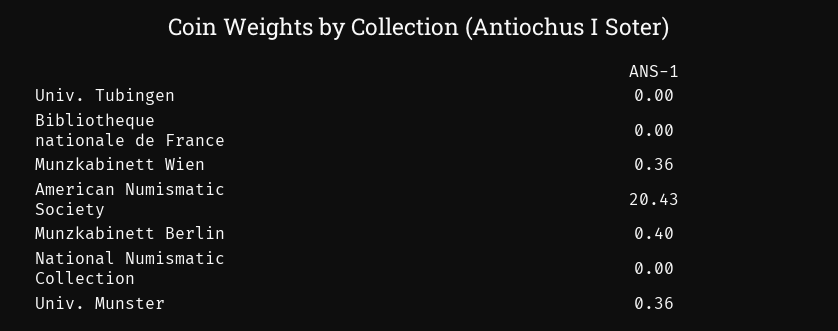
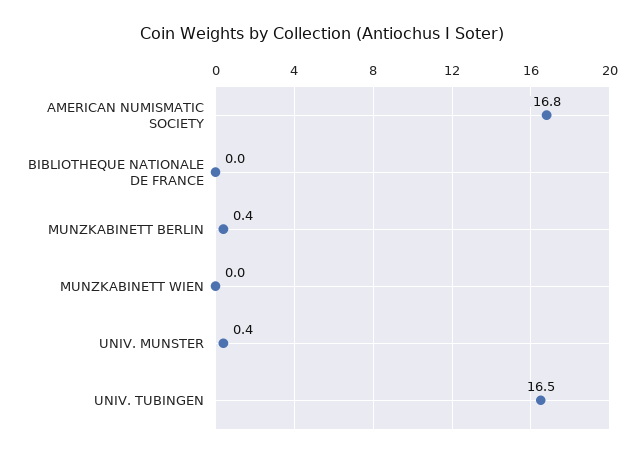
  {
-   "Univ. Tubingen": 0,
+   "Univ. Tubingen": 16.5,
    "Bibliotheque nationale de France": 0,
-   "Munzkabinett Wien": 0.36,
+   "Munzkabinett Wien": 0,
-   "American Numismatic Society": 20.43,
+   "American Numismatic Society": 16.8,
    "Munzkabinett Berlin": 0.4,
-   "National Numismatic Collection": 0,
    "Univ. Munster": 0.36
  }

